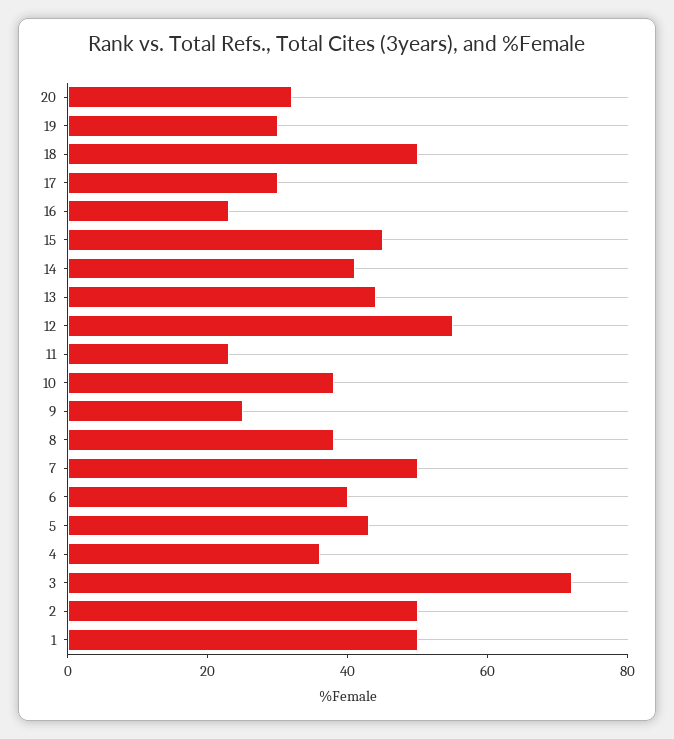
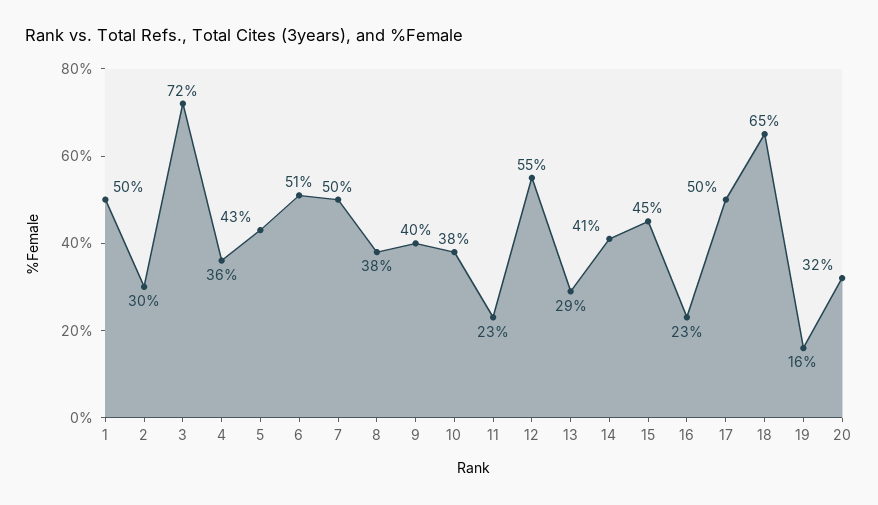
  {
    "20": 32,
-   "19": 30,
+   "19": 16,
-   "18": 50,
+   "18": 65,
-   "17": 30,
+   "17": 50,
    "16": 23,
    "15": 45,
    "14": 41,
-   "13": 45,
+   "13": 29,
    "12": 55,
    "11": 23,
    "10": 38,
-   "9": 25,
+   "9": 40,
    "8": 38,
    "7": 50,
-   "6": 40,
+   "6": 51,
    "5": 43,
    "4": 36,
    "3": 72,
-   "2": 50,
+   "2": 30,
    "1": 50
  }

